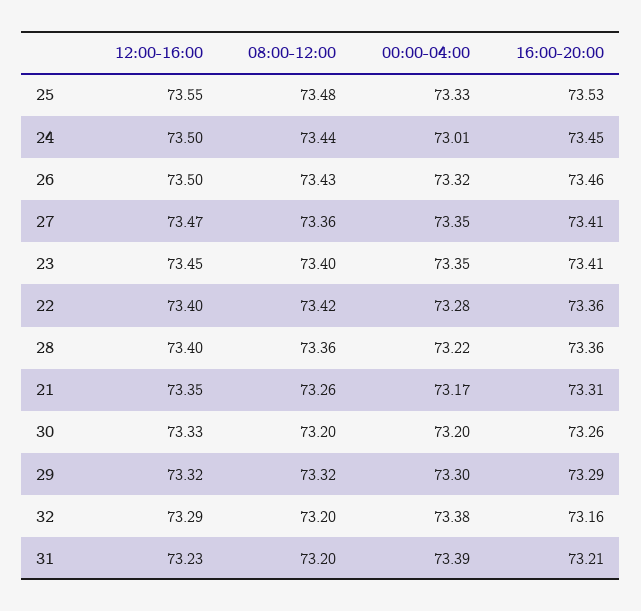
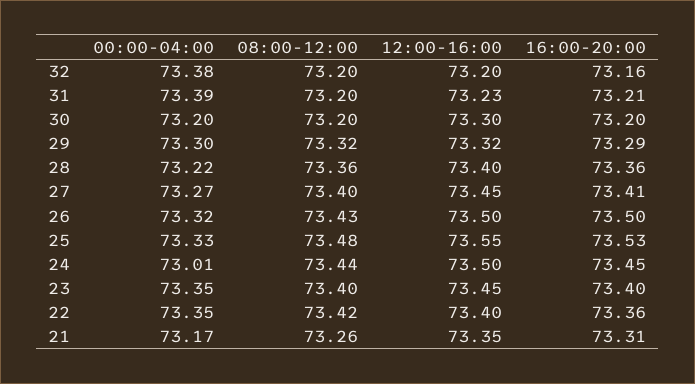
  {
    "12:00-16:00": {
      "25": 73.55,
      "24": 73.5,
      "26": 73.5,
-     "27": 73.47,
+     "27": 73.45,
      "23": 73.45,
      "22": 73.4,
      "28": 73.4,
      "21": 73.35,
-     "30": 73.33,
+     "30": 73.3,
      "29": 73.32,
-     "32": 73.29,
+     "32": 73.2,
      "31": 73.23
    },
    "08:00-12:00": {
      "25": 73.48,
      "24": 73.44,
      "26": 73.43,
-     "27": 73.36,
+     "27": 73.4,
      "23": 73.4,
      "22": 73.42,
      "28": 73.36,
      "21": 73.26,
      "30": 73.2,
      "29": 73.32,
      "32": 73.2,
      "31": 73.2
    },
    "00:00-04:00": {
      "25": 73.33,
      "24": 73.01,
      "26": 73.32,
-     "27": 73.35,
+     "27": 73.27,
      "23": 73.35,
-     "22": 73.28,
+     "22": 73.35,
      "28": 73.22,
      "21": 73.17,
      "30": 73.2,
      "29": 73.3,
      "32": 73.38,
      "31": 73.39
    },
    "16:00-20:00": {
      "25": 73.53,
      "24": 73.45,
-     "26": 73.46,
+     "26": 73.5,
      "27": 73.41,
-     "23": 73.41,
+     "23": 73.4,
      "22": 73.36,
      "28": 73.36,
      "21": 73.31,
-     "30": 73.26,
+     "30": 73.2,
      "29": 73.29,
      "32": 73.16,
      "31": 73.21
    }
  }

